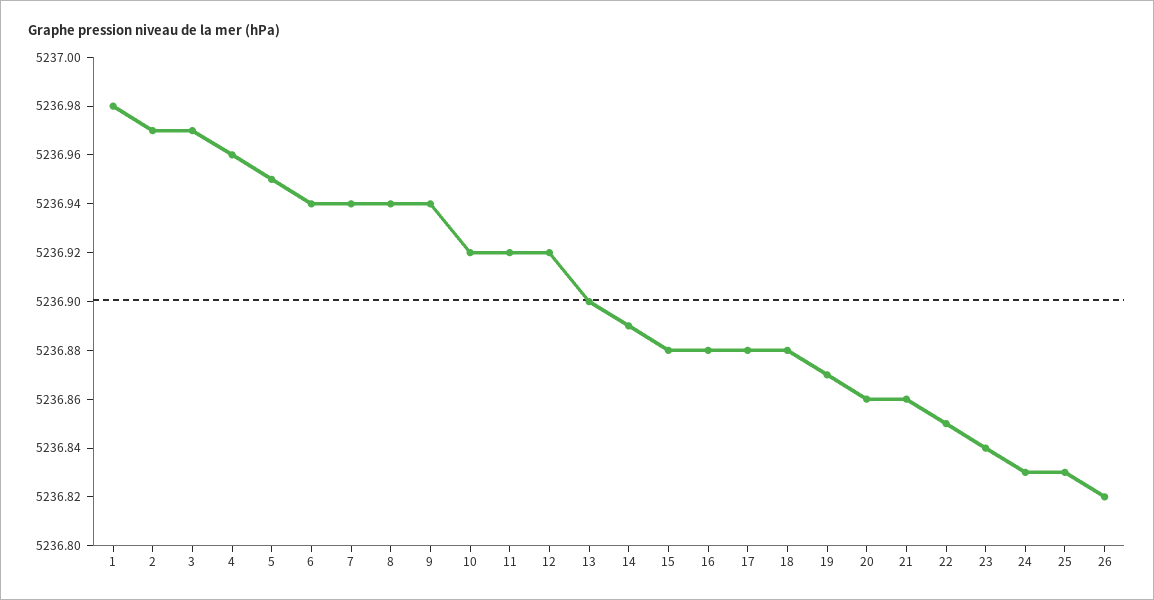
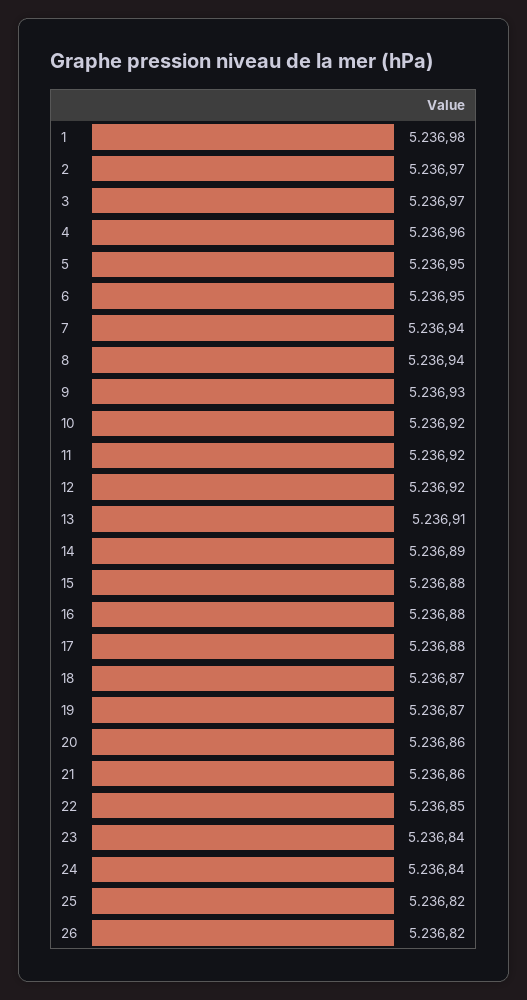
  {
    "1": 5236.98,
    "2": 5236.97,
    "3": 5236.97,
    "4": 5236.96,
    "5": 5236.95,
-   "6": 5236.94,
+   "6": 5236.95,
    "7": 5236.94,
    "8": 5236.94,
-   "9": 5236.94,
+   "9": 5236.93,
    "10": 5236.92,
    "11": 5236.92,
    "12": 5236.92,
-   "13": 5236.9,
+   "13": 5236.91,
    "14": 5236.89,
    "15": 5236.88,
    "16": 5236.88,
    "17": 5236.88,
-   "18": 5236.88,
+   "18": 5236.87,
    "19": 5236.87,
    "20": 5236.86,
    "21": 5236.86,
    "22": 5236.85,
    "23": 5236.84,
-   "24": 5236.83,
+   "24": 5236.84,
-   "25": 5236.83,
+   "25": 5236.82,
    "26": 5236.82
  }

